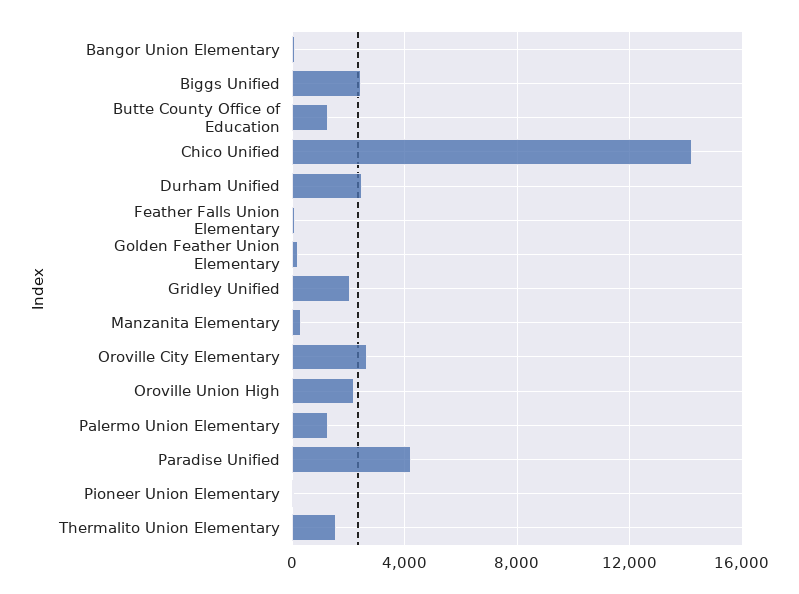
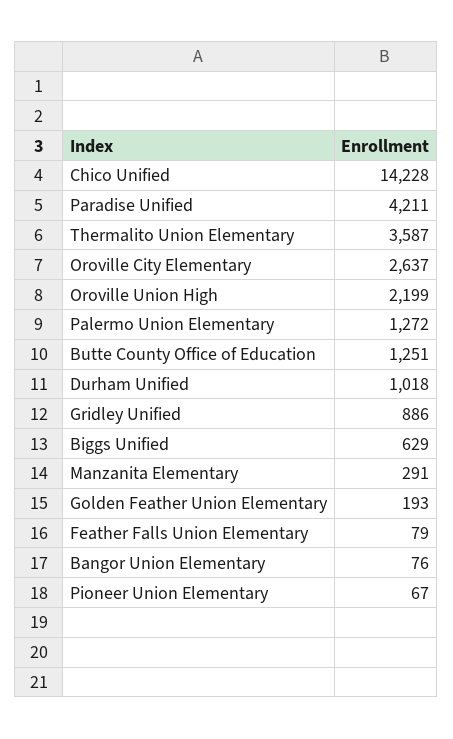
  {
    "Bangor Union Elementary": 76,
-   "Biggs Unified": 2500,
+   "Biggs Unified": 629,
    "Butte County Office of Education": 1251,
    "Chico Unified": 14228,
-   "Durham Unified": 2500,
+   "Durham Unified": 1018,
    "Feather Falls Union Elementary": 79,
    "Golden Feather Union Elementary": 193,
-   "Gridley Unified": 2000,
+   "Gridley Unified": 886,
    "Manzanita Elementary": 291,
    "Oroville City Elementary": 2637,
    "Oroville Union High": 2199,
    "Palermo Union Elementary": 1272,
    "Paradise Unified": 4211,
    "Pioneer Union Elementary": 67,
-   "Thermalito Union Elementary": 1500
+   "Thermalito Union Elementary": 3587
  }

